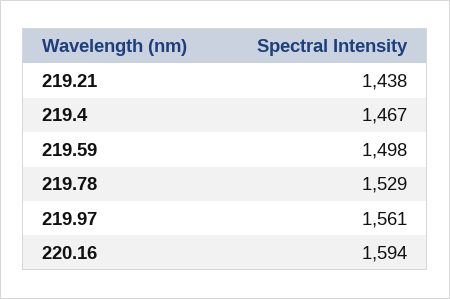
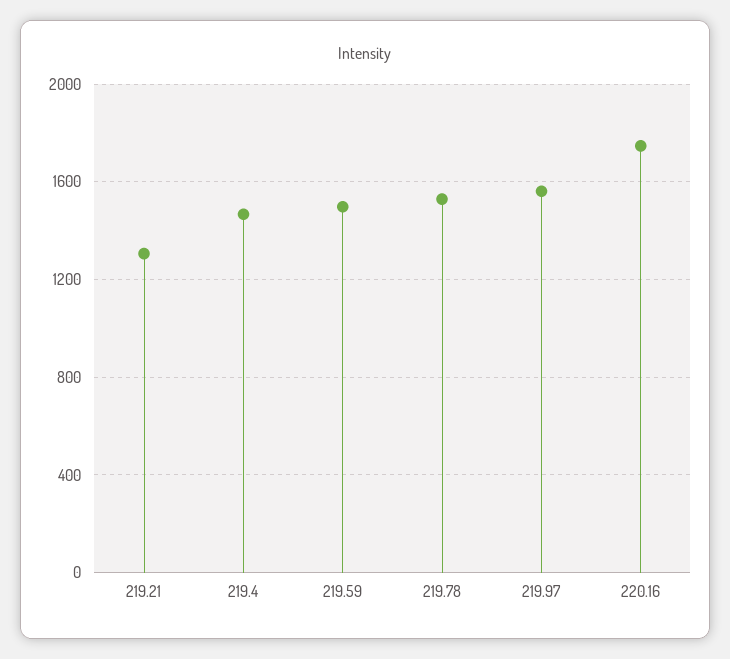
  {
-   "219.21": 1438,
+   "219.21": 1300,
    "219.4": 1467,
    "219.59": 1498,
    "219.78": 1529,
    "219.97": 1561,
-   "220.16": 1594
+   "220.16": 1750
  }

